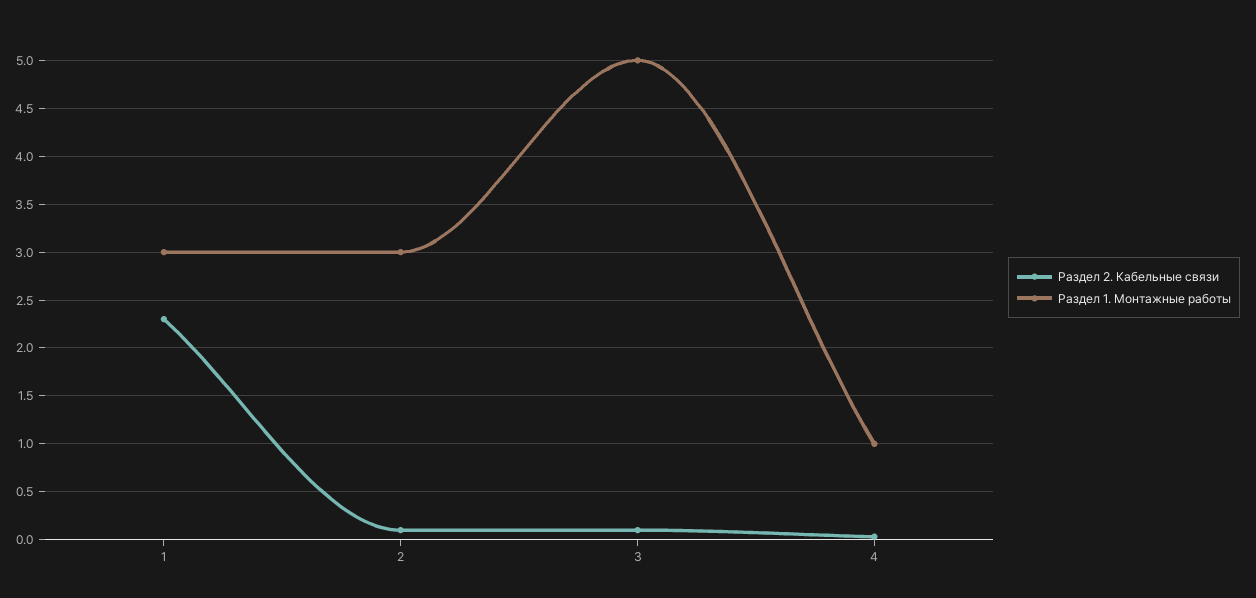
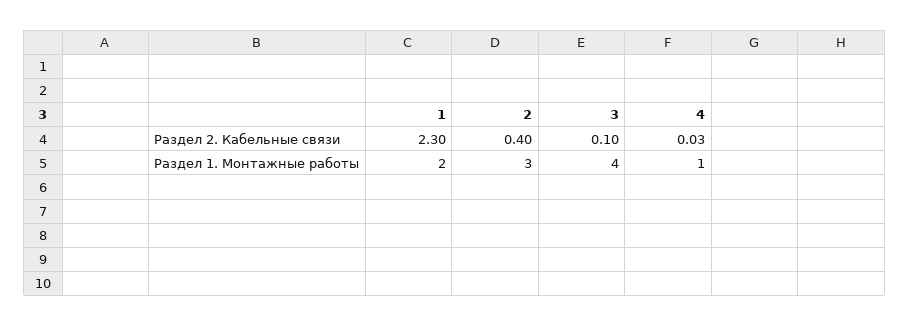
  {
    "Раздел 2. Кабельные связи": {
      "1": 2.3,
-     "2": 0.1,
+     "2": 0.4,
      "3": 0.1,
      "4": 0.03
    },
    "Раздел 1. Монтажные работы": {
-     "1": 3,
+     "1": 2,
      "2": 3,
-     "3": 5,
+     "3": 4,
      "4": 1
    }
  }

